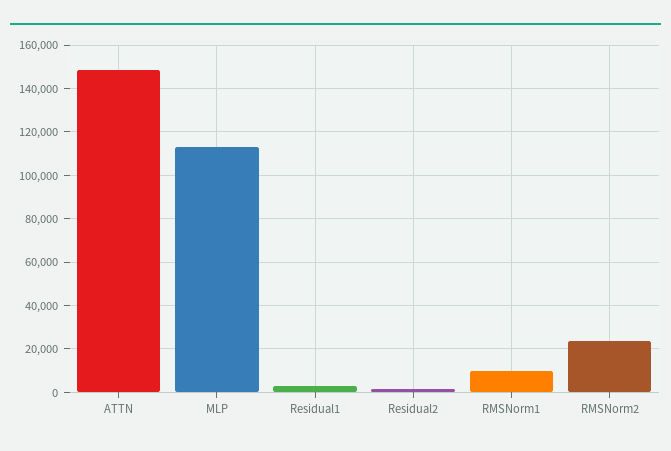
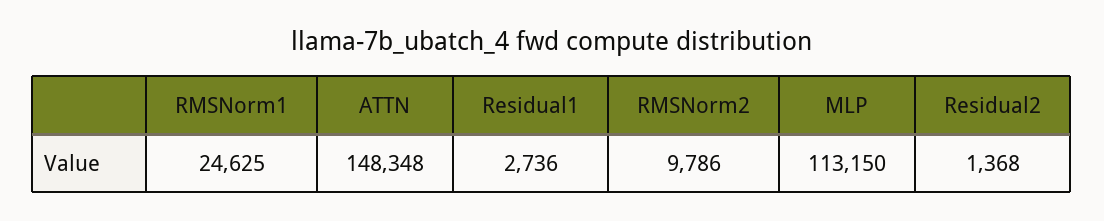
  {
    "ATTN": 148348,
    "MLP": 113150,
    "Residual1": 2736,
    "Residual2": 1368,
-   "RMSNorm1": 10000,
+   "RMSNorm1": 24625,
-   "RMSNorm2": 25000
+   "RMSNorm2": 9786
  }

